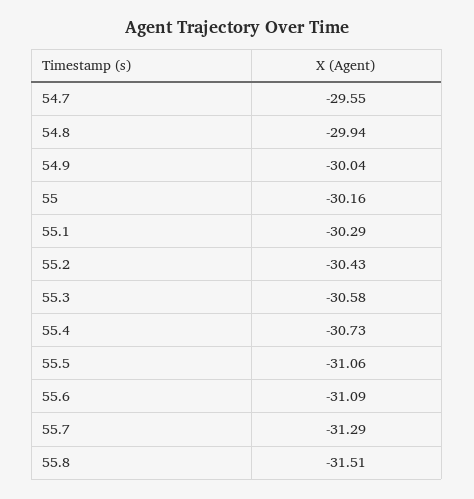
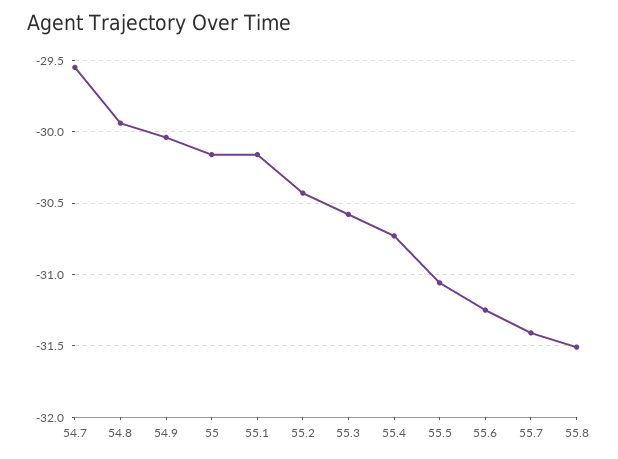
  {
    "54.7": -29.55,
    "54.8": -29.94,
    "54.9": -30.04,
    "55": -30.16,
-   "55.1": -30.29,
+   "55.1": -30.15,
    "55.2": -30.43,
    "55.3": -30.58,
    "55.4": -30.73,
    "55.5": -31.06,
-   "55.6": -31.09,
+   "55.6": -31.25,
-   "55.7": -31.29,
+   "55.7": -31.4,
    "55.8": -31.51
  }

